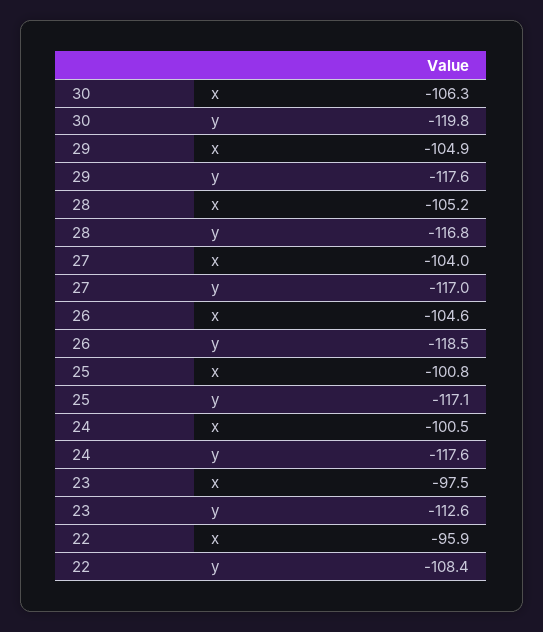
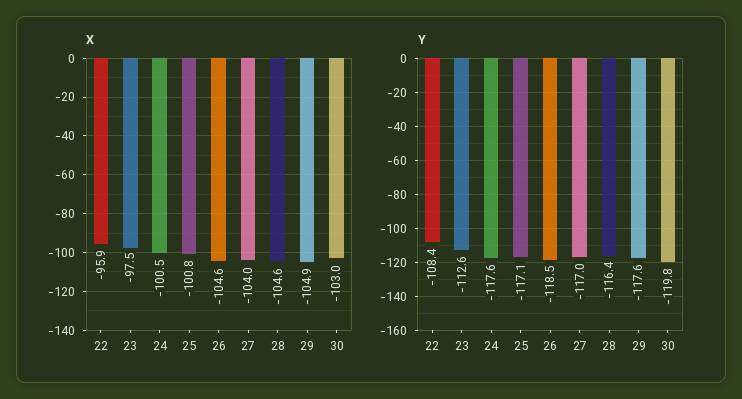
  {
    "x": {
-     "30": -106.3,
+     "30": -103,
      "29": -104.9,
-     "28": -105.2,
+     "28": -104.6,
      "27": -104,
      "26": -104.6,
      "25": -100.8,
      "24": -100.5,
      "23": -97.5,
      "22": -95.9
    },
    "y": {
      "30": -119.8,
      "29": -117.6,
-     "28": -116.8,
+     "28": -116.4,
      "27": -117,
      "26": -118.5,
      "25": -117.1,
      "24": -117.6,
      "23": -112.6,
      "22": -108.4
    }
  }

